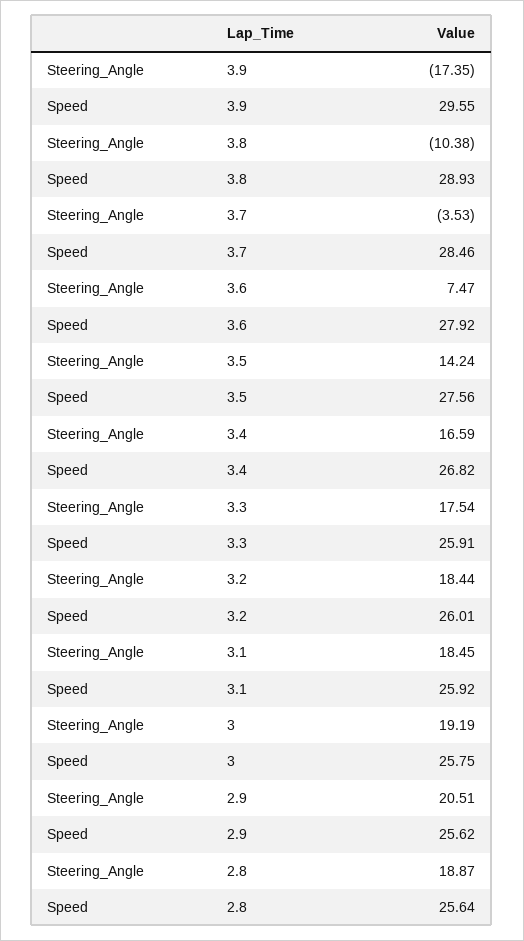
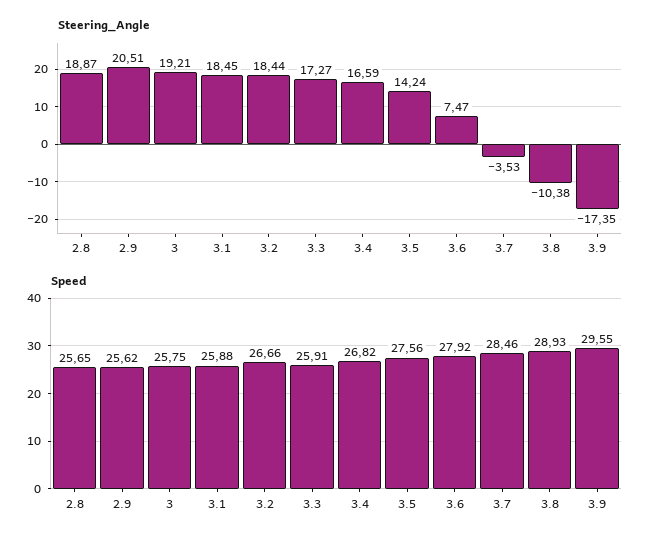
  {
    "Steering_Angle": {
      "3.9": -17.35,
      "3.8": -10.38,
      "3.7": -3.53,
      "3.6": 7.47,
      "3.5": 14.24,
      "3.4": 16.59,
-     "3.3": 17.54,
+     "3.3": 17.27,
      "3.2": 18.44,
      "3.1": 18.45,
-     "3": 19.19,
+     "3": 19.21,
      "2.9": 20.51,
      "2.8": 18.87
    },
    "Speed": {
      "3.9": 29.55,
      "3.8": 28.93,
      "3.7": 28.46,
      "3.6": 27.92,
      "3.5": 27.56,
      "3.4": 26.82,
      "3.3": 25.91,
-     "3.2": 26.01,
+     "3.2": 26.66,
-     "3.1": 25.92,
+     "3.1": 25.88,
      "3": 25.75,
      "2.9": 25.62,
-     "2.8": 25.64
+     "2.8": 25.65
    }
  }

